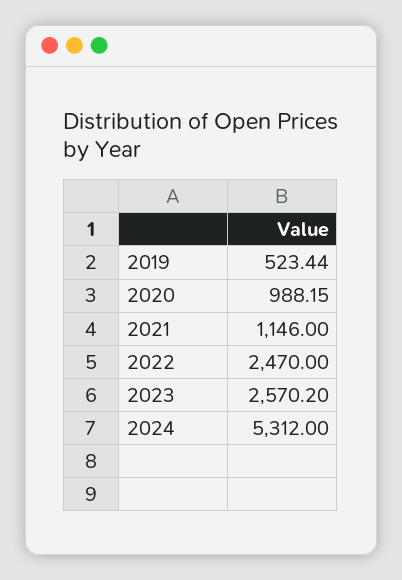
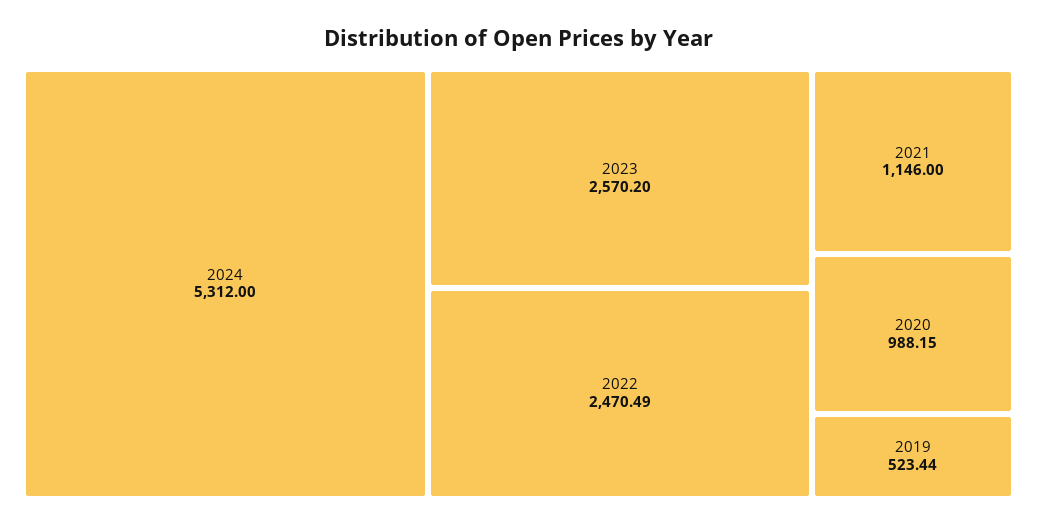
  {
    "2019": 523.44,
    "2020": 988.15,
    "2021": 1146,
-   "2022": 2470,
+   "2022": 2470.49,
    "2023": 2570.2,
    "2024": 5312
  }

